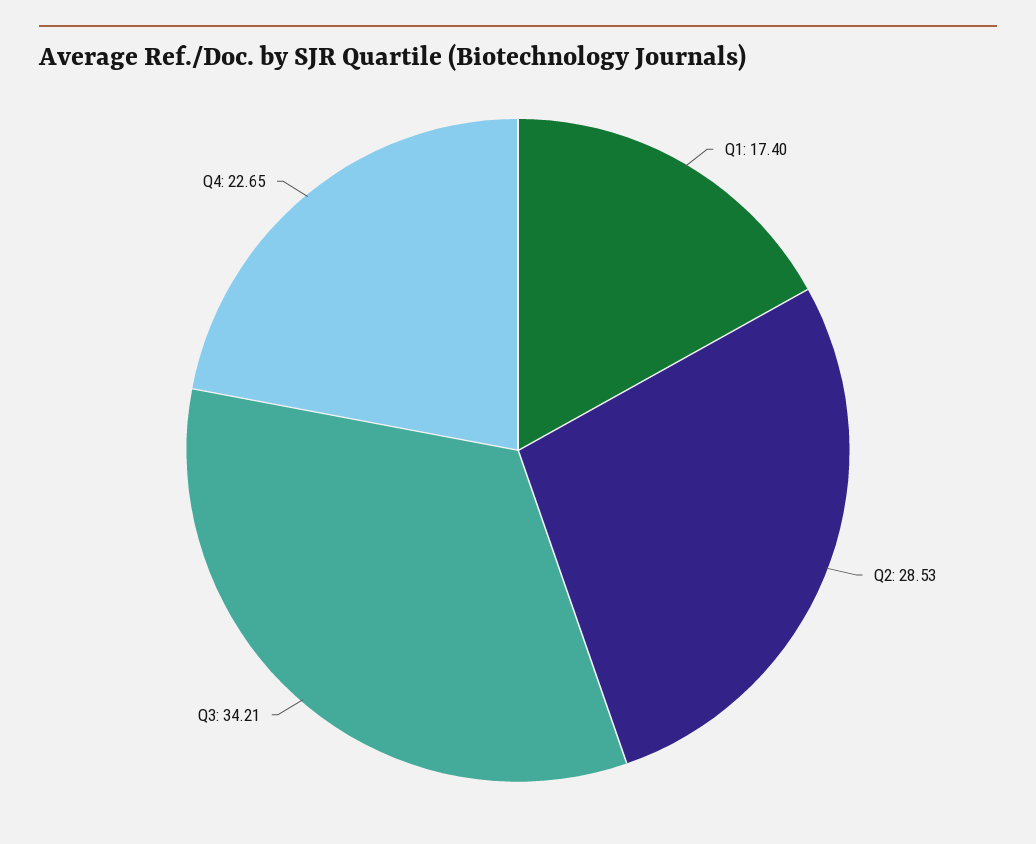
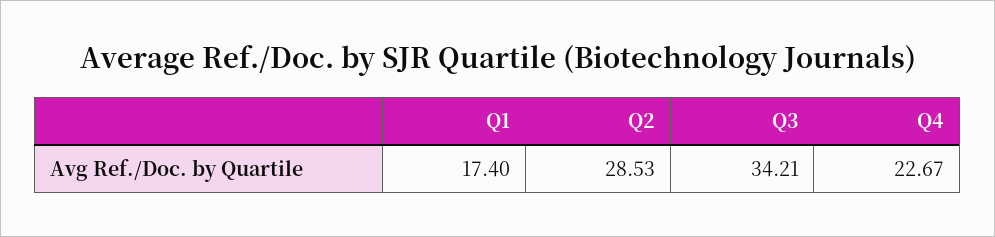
  {
    "Q1": 17.4,
    "Q2": 28.53,
    "Q3": 34.21,
-   "Q4": 22.65
+   "Q4": 22.67
  }

